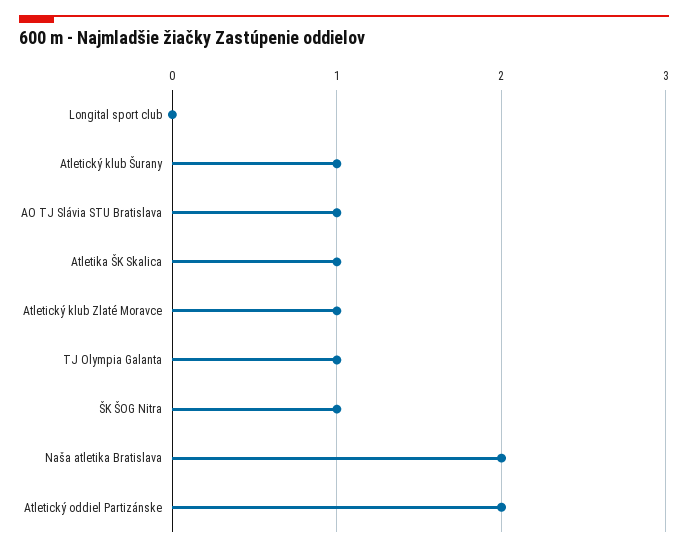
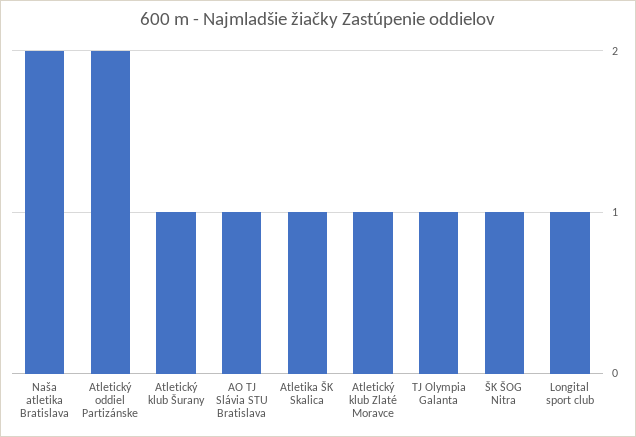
  {
-   "Longital sport club": 0,
+   "Longital sport club": 1,
    "Atletický klub Šurany": 1,
    "AO TJ Slávia STU Bratislava": 1,
    "Atletika ŠK Skalica": 1,
    "Atletický klub Zlaté Moravce": 1,
    "TJ Olympia Galanta": 1,
    "ŠK ŠOG Nitra": 1,
    "Naša atletika Bratislava": 2,
    "Atletický oddiel Partizánske": 2
  }

